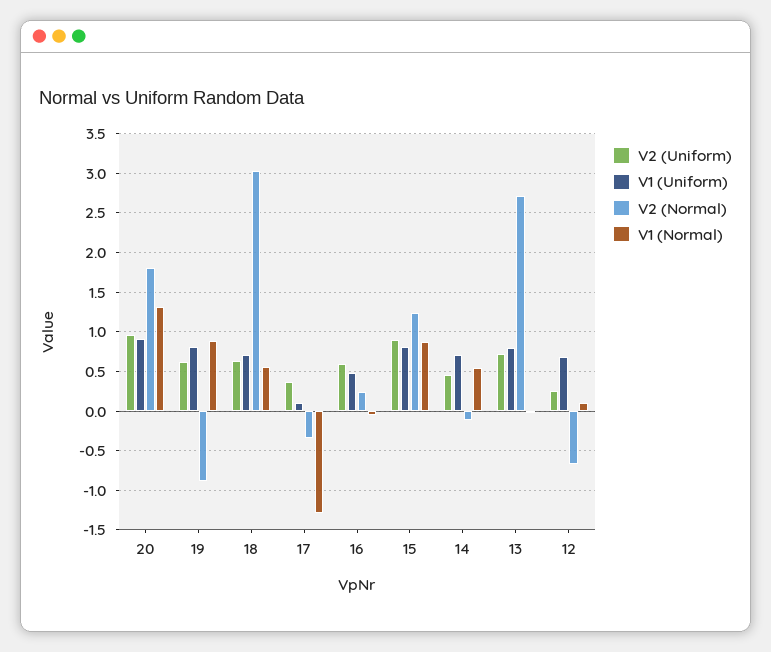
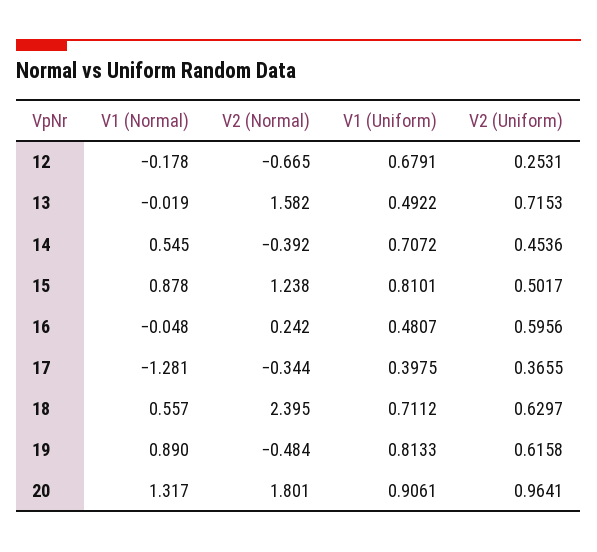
  {
    "V2 (Uniform)": {
      "20": 0.9641,
      "19": 0.6158,
      "18": 0.6297,
      "17": 0.3655,
      "16": 0.5956,
-     "15": 0.9,
+     "15": 0.5017,
      "14": 0.4536,
      "13": 0.7153,
      "12": 0.2531
    },
    "V1 (Uniform)": {
      "20": 0.9061,
      "19": 0.8133,
      "18": 0.7112,
-     "17": 0.1,
+     "17": 0.3975,
      "16": 0.4807,
      "15": 0.8101,
      "14": 0.7072,
-     "13": 0.8,
+     "13": 0.4922,
      "12": 0.6791
    },
    "V2 (Normal)": {
      "20": 1.801,
-     "19": -0.9,
+     "19": -0.484,
-     "18": 3,
+     "18": 2.395,
      "17": -0.344,
      "16": 0.242,
      "15": 1.238,
-     "14": -0.1,
+     "14": -0.392,
-     "13": 2.7,
+     "13": 1.582,
      "12": -0.665
    },
    "V1 (Normal)": {
      "20": 1.317,
      "19": 0.89,
      "18": 0.557,
      "17": -1.281,
      "16": -0.048,
      "15": 0.878,
      "14": 0.545,
      "13": -0.019,
-     "12": 0.1
+     "12": -0.178
    }
  }

